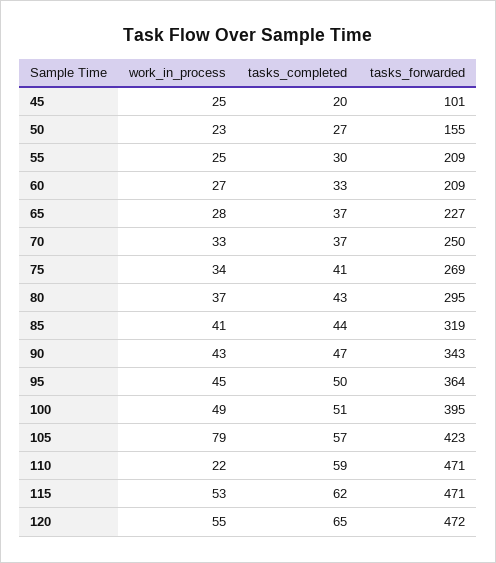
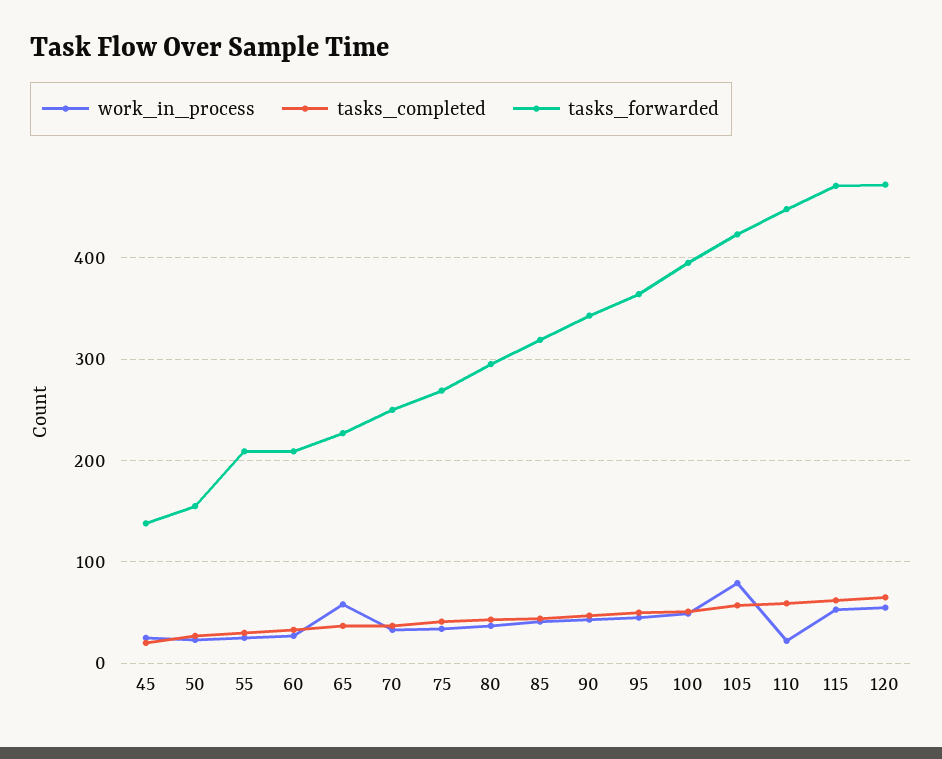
  {
    "work_in_process": {
      "45": 25,
      "50": 23,
      "55": 25,
      "60": 27,
-     "65": 28,
+     "65": 60,
      "70": 33,
      "75": 34,
      "80": 37,
      "85": 41,
      "90": 43,
      "95": 45,
      "100": 49,
      "105": 79,
      "110": 22,
      "115": 53,
      "120": 55
    },
    "tasks_completed": {
      "45": 20,
      "50": 27,
      "55": 30,
      "60": 33,
      "65": 37,
      "70": 37,
      "75": 41,
      "80": 43,
      "85": 44,
      "90": 47,
      "95": 50,
      "100": 51,
      "105": 57,
      "110": 59,
      "115": 62,
      "120": 65
    },
    "tasks_forwarded": {
-     "45": 101,
+     "45": 140,
      "50": 155,
      "55": 209,
      "60": 209,
      "65": 227,
      "70": 250,
      "75": 269,
      "80": 295,
      "85": 319,
      "90": 343,
      "95": 364,
      "100": 395,
      "105": 423,
-     "110": 471,
+     "110": 450,
      "115": 471,
      "120": 472
    }
  }

